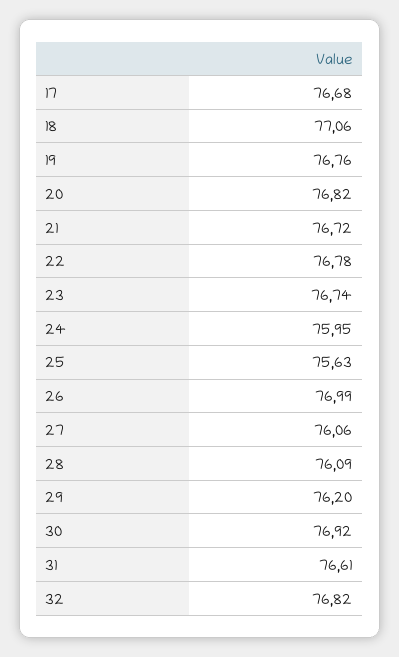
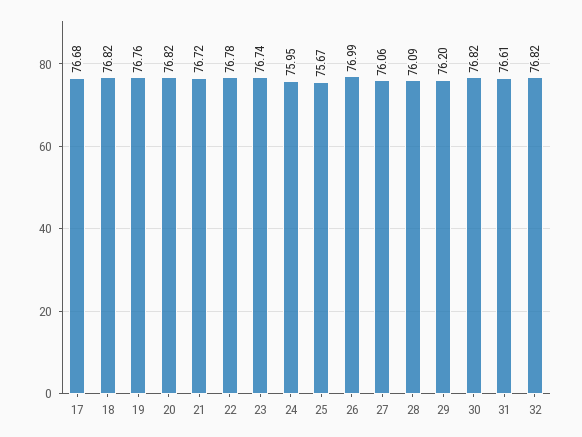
  {
    "17": 76.68,
-   "18": 77.06,
+   "18": 76.82,
    "19": 76.76,
    "20": 76.82,
    "21": 76.72,
    "22": 76.78,
    "23": 76.74,
    "24": 75.95,
-   "25": 75.63,
+   "25": 75.67,
    "26": 76.99,
    "27": 76.06,
    "28": 76.09,
    "29": 76.2,
-   "30": 76.92,
+   "30": 76.82,
    "31": 76.61,
    "32": 76.82
  }

